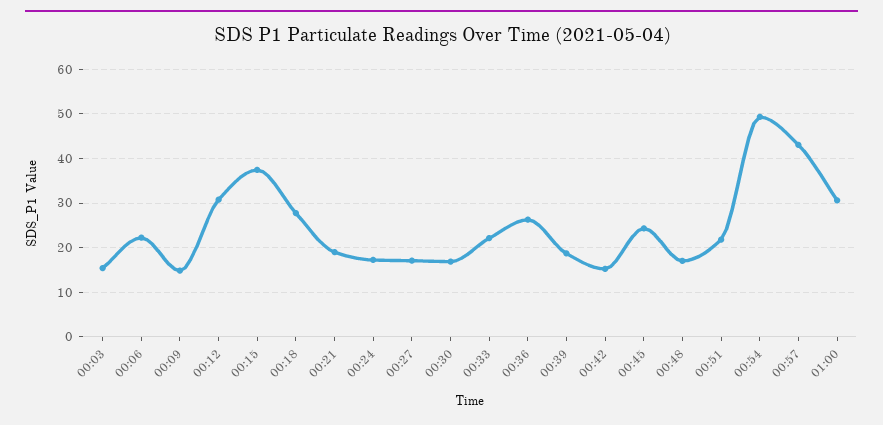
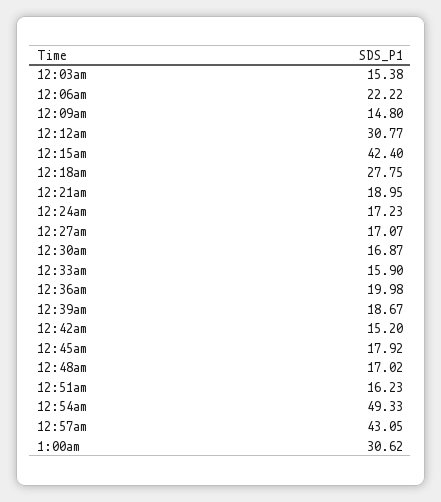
  {
    "00:03": 15.38,
    "00:06": 22.22,
    "00:09": 14.8,
    "00:12": 30.77,
-   "00:15": 38,
+   "00:15": 42.4,
    "00:18": 27.75,
    "00:21": 18.95,
    "00:24": 17.23,
    "00:27": 17.07,
    "00:30": 16.87,
-   "00:33": 22,
+   "00:33": 15.9,
-   "00:36": 26,
+   "00:36": 19.98,
    "00:39": 18.67,
    "00:42": 15.2,
-   "00:45": 24,
+   "00:45": 17.92,
    "00:48": 17.02,
-   "00:51": 22,
+   "00:51": 16.23,
    "00:54": 49.33,
    "00:57": 43.05,
    "01:00": 30.62
  }

